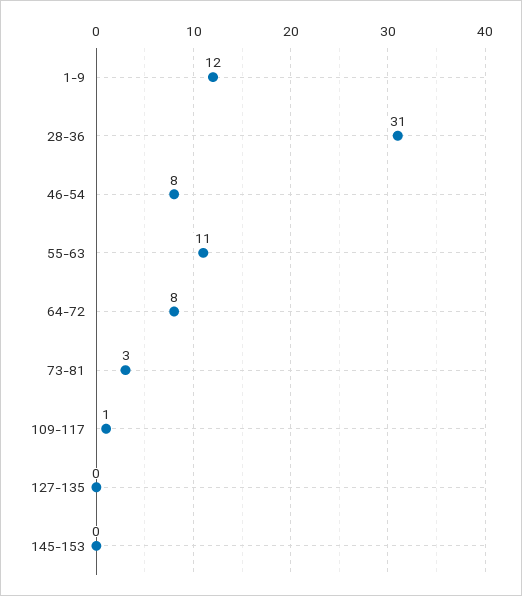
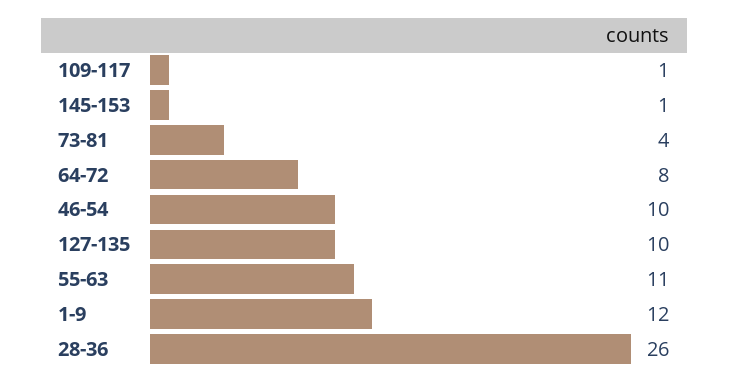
  {
    "1-9": 12,
-   "28-36": 31,
+   "28-36": 26,
-   "46-54": 8,
+   "46-54": 10,
    "55-63": 11,
    "64-72": 8,
-   "73-81": 3,
+   "73-81": 4,
    "109-117": 1,
-   "127-135": 0,
+   "127-135": 10,
-   "145-153": 0
+   "145-153": 1
  }

